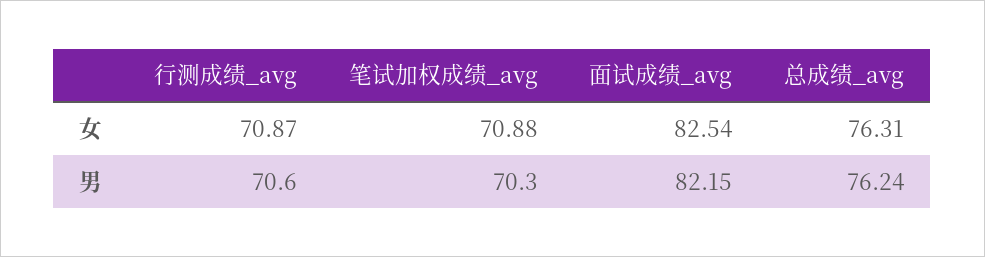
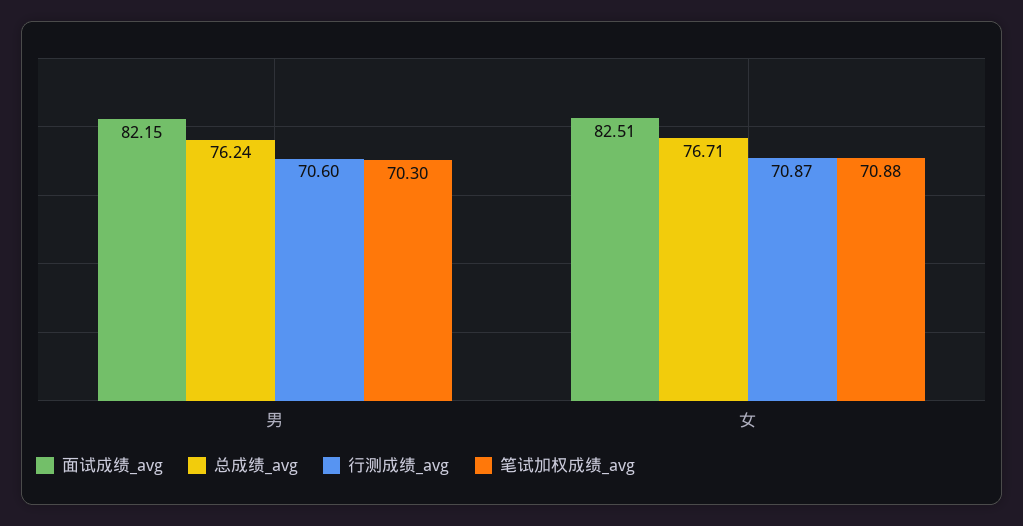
  {
    "行测成绩_avg": {
      "女": 70.87,
      "男": 70.6
    },
    "笔试加权成绩_avg": {
      "女": 70.88,
      "男": 70.3
    },
    "面试成绩_avg": {
-     "女": 82.54,
+     "女": 82.51,
      "男": 82.15
    },
    "总成绩_avg": {
-     "女": 76.31,
+     "女": 76.71,
      "男": 76.24
    }
  }

